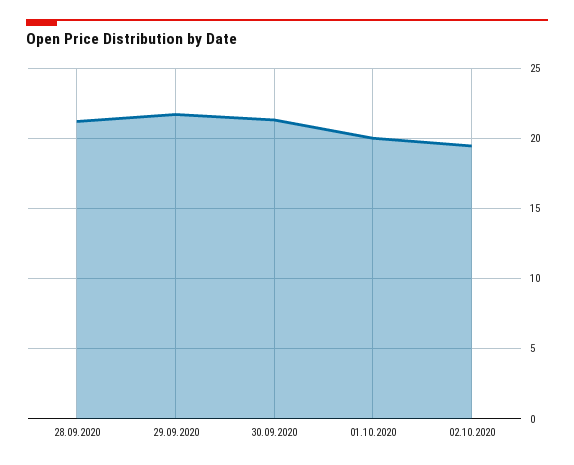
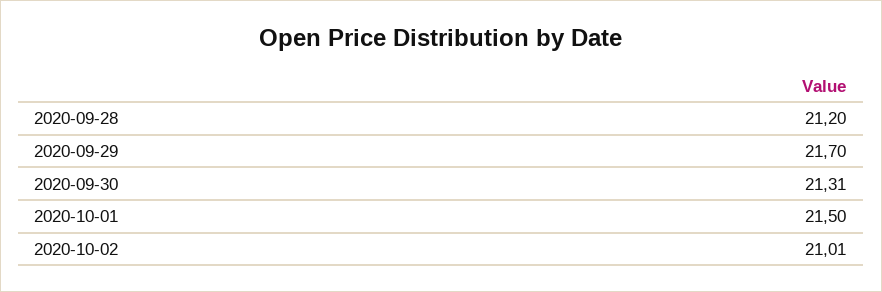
  {
    "28.09.2020": 21.2,
    "29.09.2020": 21.7,
    "30.09.2020": 21.31,
-   "01.10.2020": 20,
+   "01.10.2020": 21.5,
-   "02.10.2020": 19.5
+   "02.10.2020": 21.01
  }

